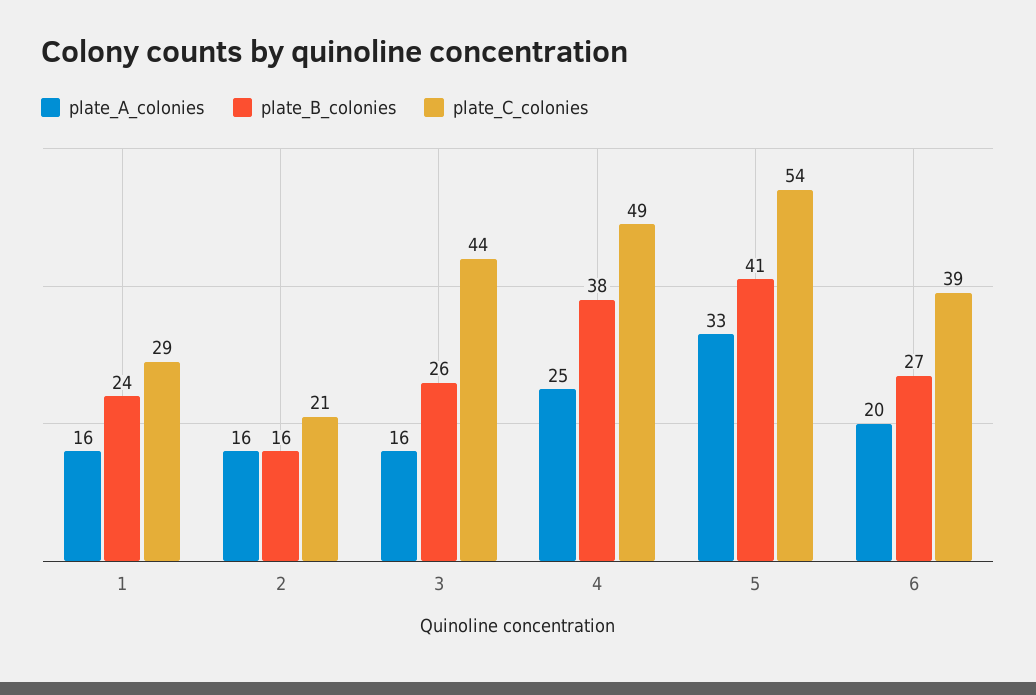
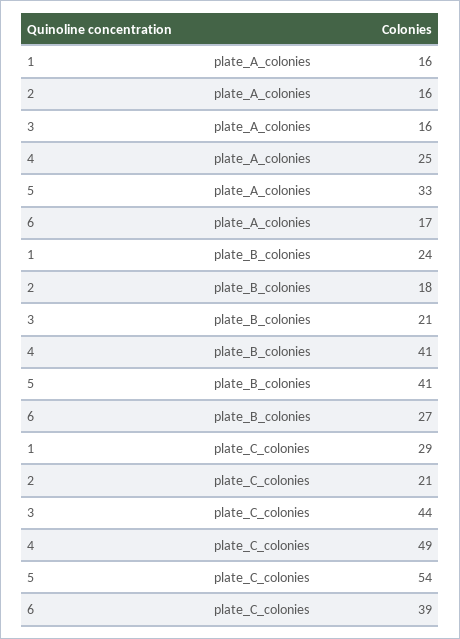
  {
    "plate_A_colonies": {
      "1": 16,
      "2": 16,
      "3": 16,
      "4": 25,
      "5": 33,
-     "6": 20
+     "6": 17
    },
    "plate_B_colonies": {
      "1": 24,
-     "2": 16,
+     "2": 18,
-     "3": 26,
+     "3": 21,
-     "4": 38,
+     "4": 41,
      "5": 41,
      "6": 27
    },
    "plate_C_colonies": {
      "1": 29,
      "2": 21,
      "3": 44,
      "4": 49,
      "5": 54,
      "6": 39
    }
  }

